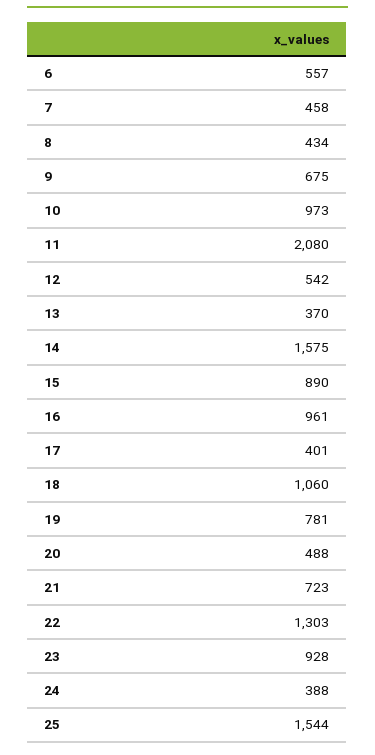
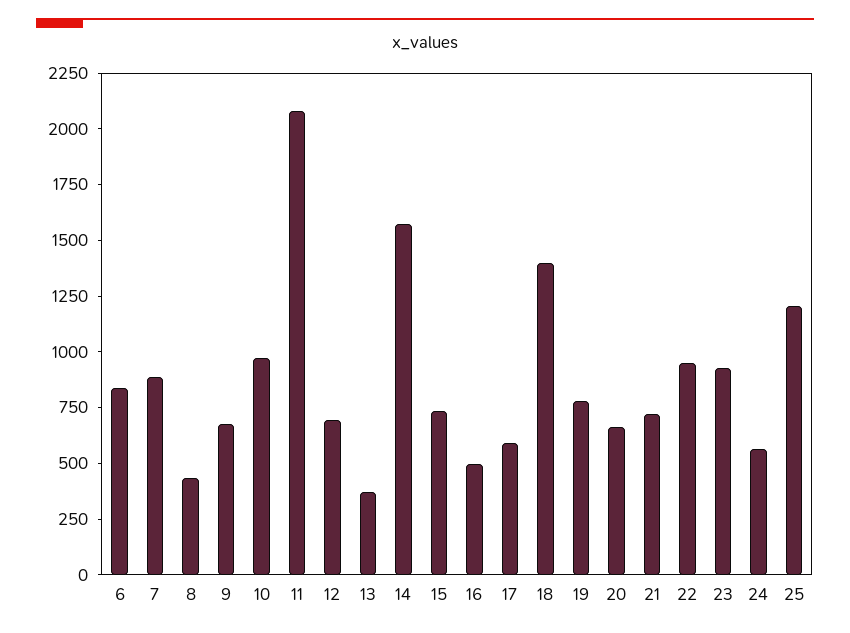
  {
-   "6": 557,
+   "6": 850,
-   "7": 458,
+   "7": 900,
    "8": 434,
    "9": 675,
    "10": 973,
    "11": 2080,
-   "12": 542,
+   "12": 700,
    "13": 370,
    "14": 1575,
-   "15": 890,
+   "15": 750,
-   "16": 961,
+   "16": 500,
-   "17": 401,
+   "17": 600,
-   "18": 1060,
+   "18": 1400,
    "19": 781,
-   "20": 488,
+   "20": 650,
    "21": 723,
-   "22": 1303,
+   "22": 950,
    "23": 928,
-   "24": 388,
+   "24": 550,
-   "25": 1544
+   "25": 1200
  }

